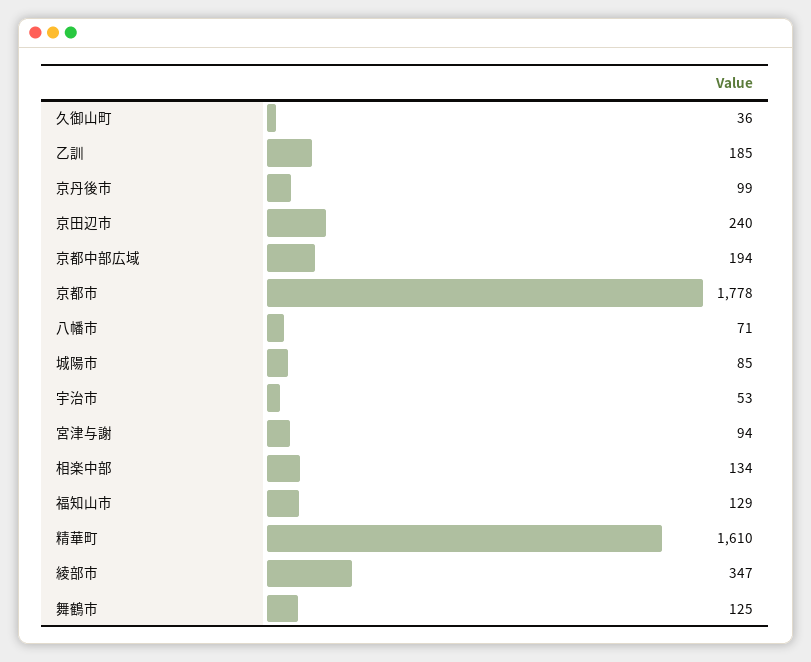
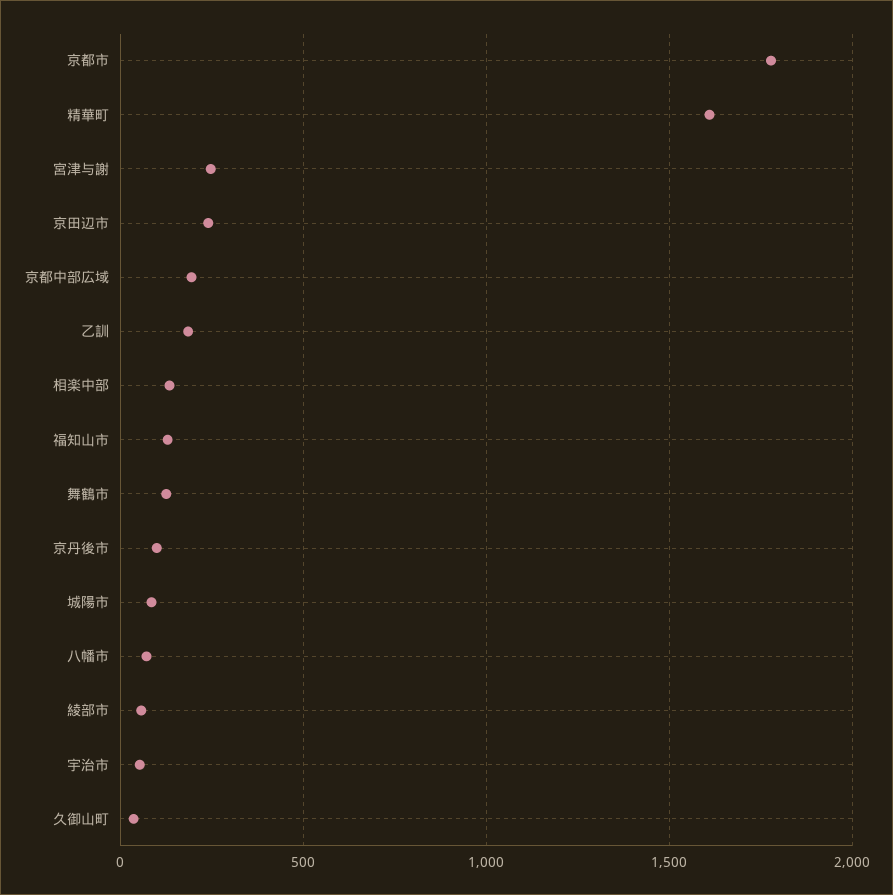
  {
    "久御山町": 36,
    "乙訓": 185,
    "京丹後市": 99,
    "京田辺市": 240,
    "京都中部広域": 194,
    "京都市": 1778,
    "八幡市": 71,
    "城陽市": 85,
    "宇治市": 53,
-   "宮津与謝": 94,
+   "宮津与謝": 250,
    "相楽中部": 134,
    "福知山市": 129,
    "精華町": 1610,
-   "綾部市": 347,
+   "綾部市": 50,
    "舞鶴市": 125
  }

